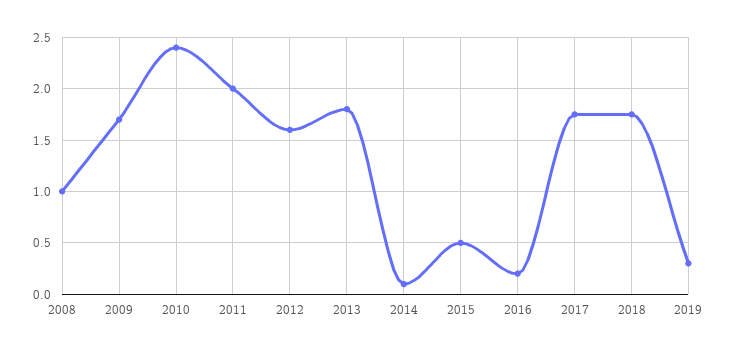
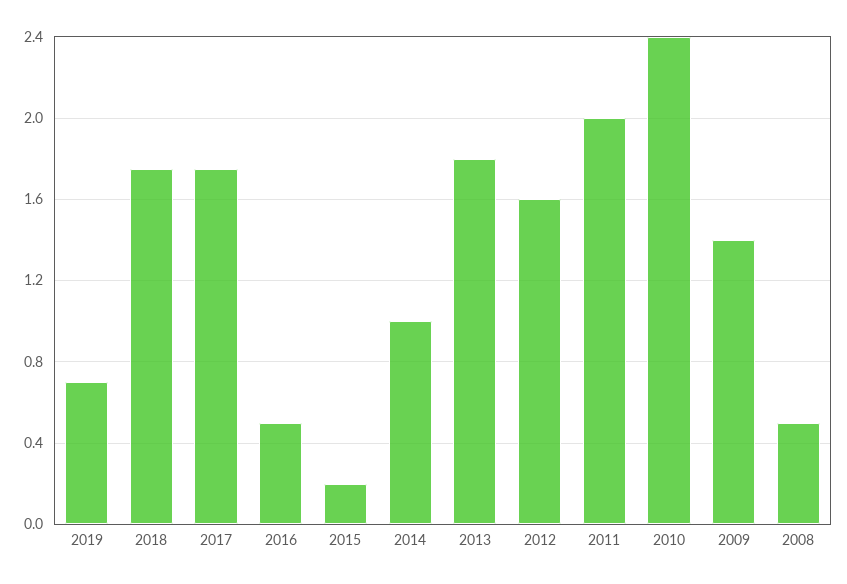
  {
-   "2008": 1,
+   "2008": 0.5,
-   "2009": 1.7,
+   "2009": 1.4,
    "2010": 2.4,
    "2011": 2,
    "2012": 1.6,
    "2013": 1.8,
-   "2014": 0.1,
+   "2014": 1,
-   "2015": 0.5,
+   "2015": 0.2,
-   "2016": 0.2,
+   "2016": 0.5,
    "2017": 1.75,
    "2018": 1.75,
-   "2019": 0.3
+   "2019": 0.7
  }

